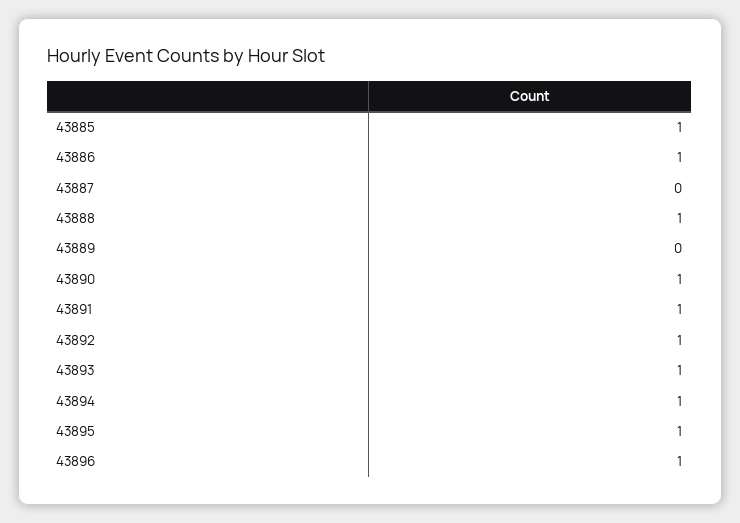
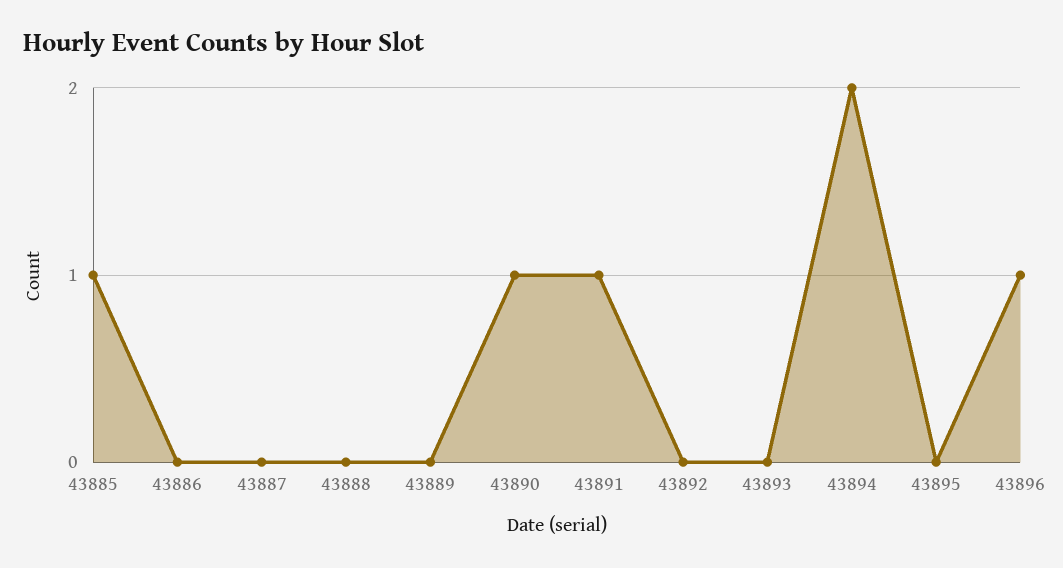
  {
    "43885": 1,
-   "43886": 1,
+   "43886": 0,
    "43887": 0,
-   "43888": 1,
+   "43888": 0,
    "43889": 0,
    "43890": 1,
    "43891": 1,
-   "43892": 1,
+   "43892": 0,
-   "43893": 1,
+   "43893": 0,
-   "43894": 1,
+   "43894": 2,
-   "43895": 1,
+   "43895": 0,
    "43896": 1
  }

